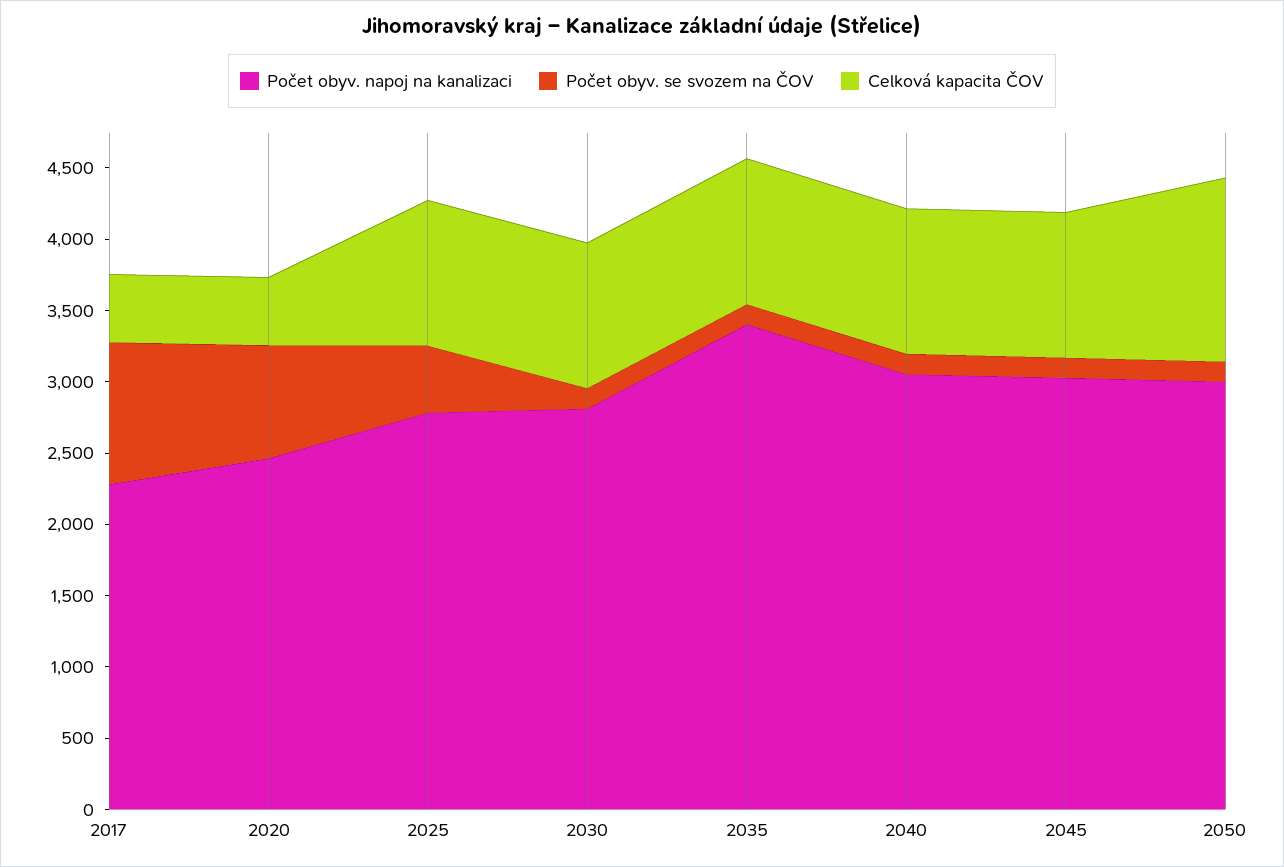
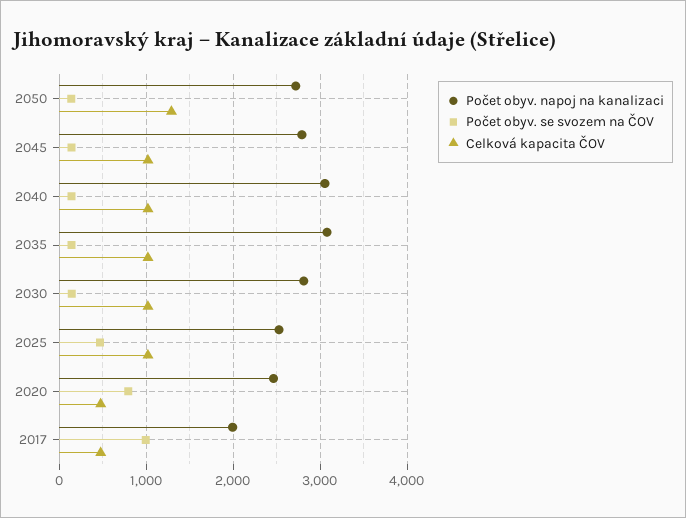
  {
    "Počet obyv. napoj na kanalizaci": {
-     "2017": 2300,
+     "2017": 2000,
      "2020": 2500,
-     "2025": 2800,
+     "2025": 2500,
      "2030": 2800,
-     "2035": 3400,
+     "2035": 3100,
      "2040": 3100,
-     "2045": 3000,
+     "2045": 2800,
-     "2050": 3000
+     "2050": 2700
    },
    "Počet obyv. se svozem na ČOV": {
      "2017": 1000,
      "2020": 800,
      "2025": 500,
      "2030": 100,
      "2035": 100,
      "2040": 100,
      "2045": 100,
      "2050": 100
    },
    "Celková kapacita ČOV": {
      "2017": 500,
      "2020": 500,
      "2025": 1000,
      "2030": 1000,
      "2035": 1000,
      "2040": 1000,
      "2045": 1000,
      "2050": 1300
    }
  }

